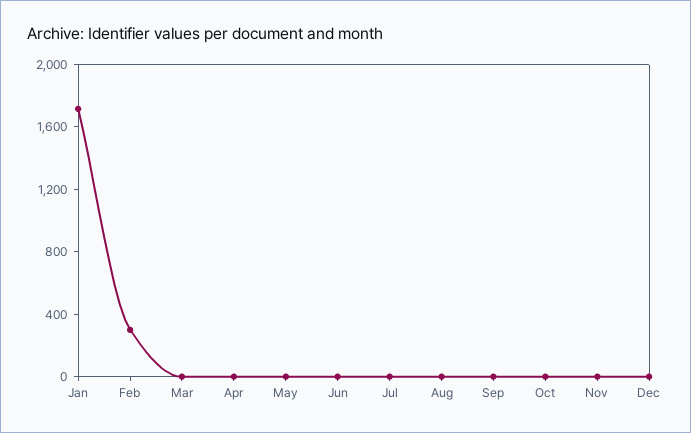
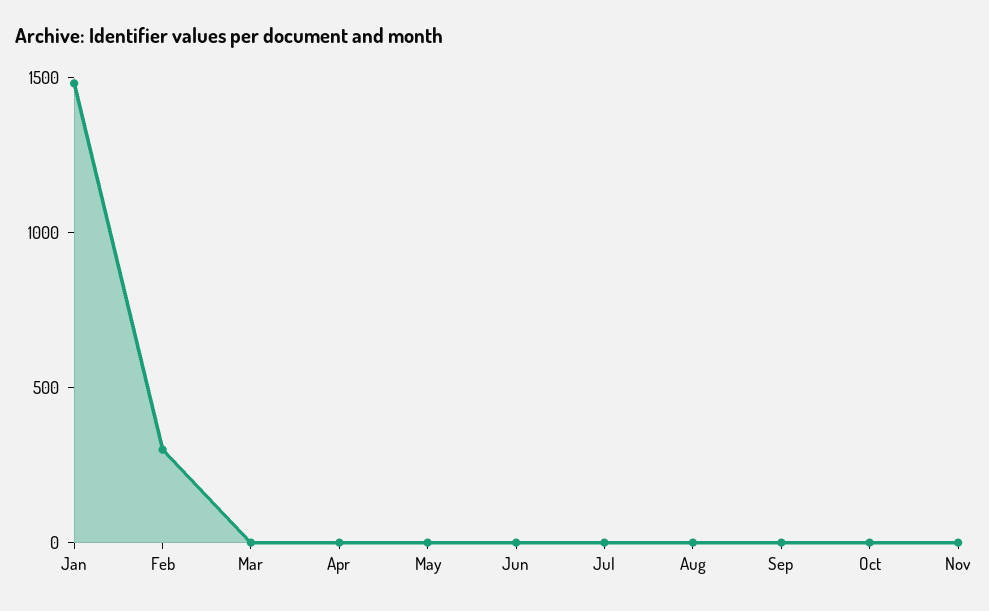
  {
-   "Jan": 1700,
+   "Jan": 1500,
    "Feb": 300,
    "Mar": 0,
    "Apr": 0,
    "May": 0,
    "Jun": 0,
    "Jul": 0,
    "Aug": 0,
    "Sep": 0,
    "Oct": 0,
-   "Nov": 0,
+   "Nov": 0
-   "Dec": 0
  }

